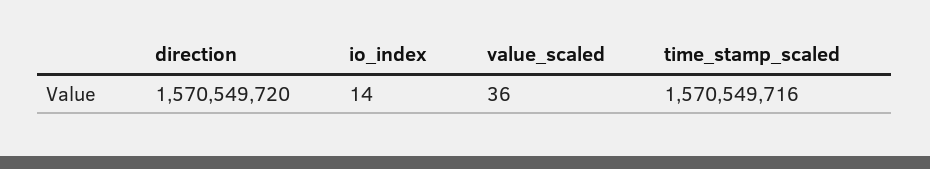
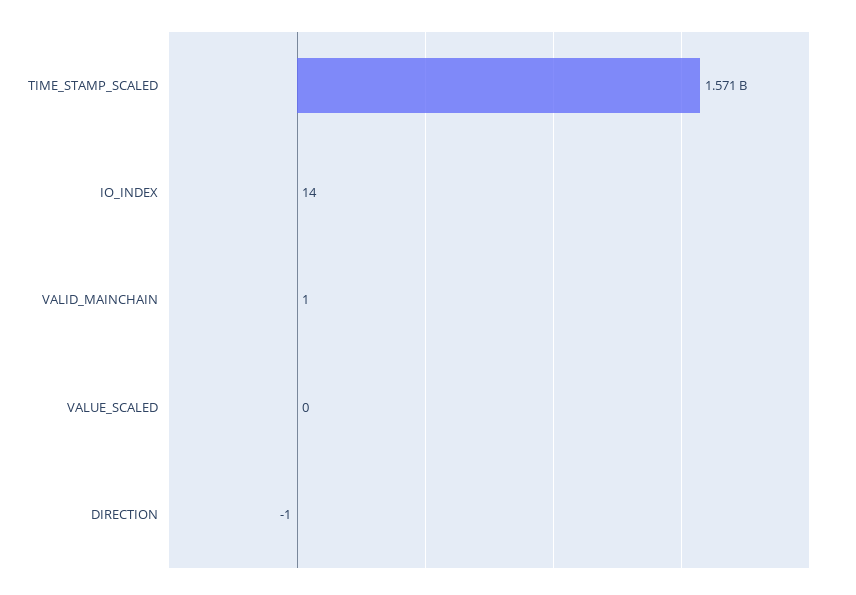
  {
-   "direction": 1570549720,
+   "direction": -1,
    "io_index": 14,
-   "value_scaled": 36,
+   "value_scaled": 0,
-   "time_stamp_scaled": 1570549716
+   "time_stamp_scaled": 1570549716,
+   "VALID_MAINCHAIN": 1
  }

